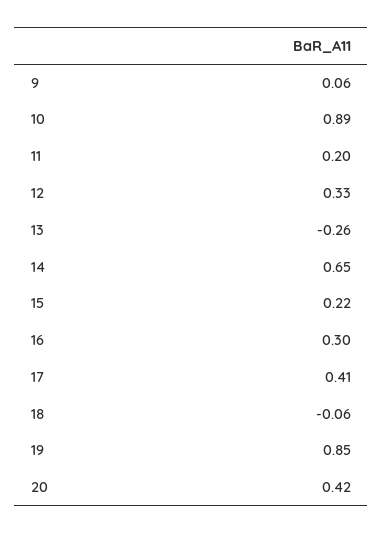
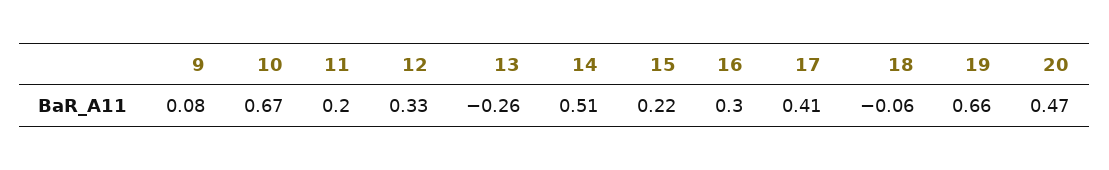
  {
-   "9": 0.06,
+   "9": 0.08,
-   "10": 0.89,
+   "10": 0.67,
    "11": 0.2,
    "12": 0.33,
    "13": -0.26,
-   "14": 0.65,
+   "14": 0.51,
    "15": 0.22,
    "16": 0.3,
    "17": 0.41,
    "18": -0.06,
-   "19": 0.85,
+   "19": 0.66,
-   "20": 0.42
+   "20": 0.47
  }

